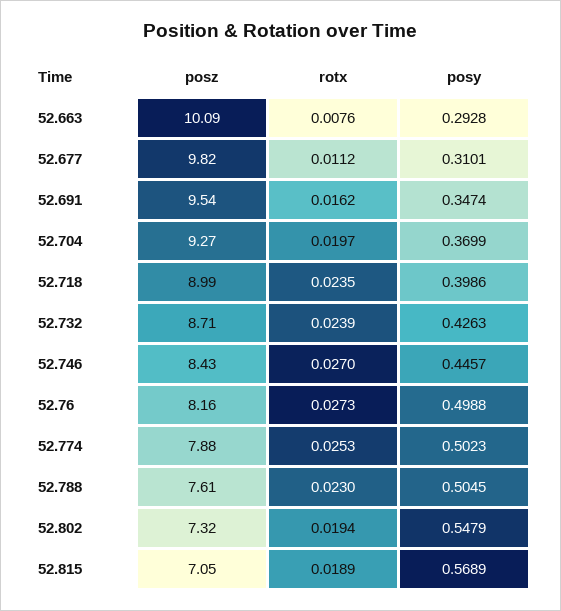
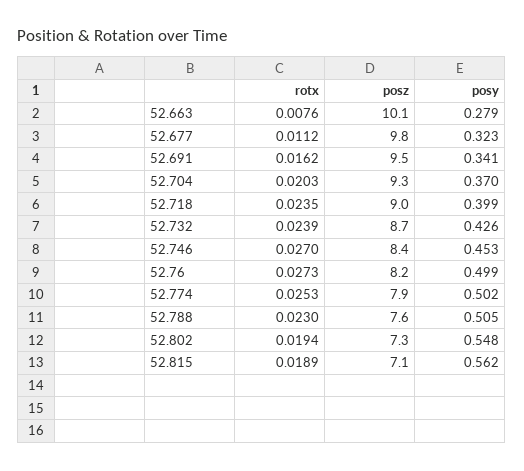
  {
    "posz": {
      "52.663": 10.09,
      "52.677": 9.82,
      "52.691": 9.54,
      "52.704": 9.27,
      "52.718": 8.99,
      "52.732": 8.71,
      "52.746": 8.43,
      "52.76": 8.16,
      "52.774": 7.88,
      "52.788": 7.61,
      "52.802": 7.32,
      "52.815": 7.05
    },
    "rotx": {
      "52.663": 0.0076,
      "52.677": 0.0112,
      "52.691": 0.0162,
-     "52.704": 0.0197,
+     "52.704": 0.0203,
      "52.718": 0.0235,
      "52.732": 0.0239,
      "52.746": 0.027,
      "52.76": 0.0273,
      "52.774": 0.0253,
      "52.788": 0.023,
      "52.802": 0.0194,
      "52.815": 0.0189
    },
    "posy": {
-     "52.663": 0.2928,
+     "52.663": 0.279,
-     "52.677": 0.3101,
+     "52.677": 0.323,
-     "52.691": 0.3474,
+     "52.691": 0.341,
      "52.704": 0.3699,
      "52.718": 0.3986,
      "52.732": 0.4263,
-     "52.746": 0.4457,
+     "52.746": 0.453,
      "52.76": 0.4988,
      "52.774": 0.5023,
      "52.788": 0.5045,
      "52.802": 0.5479,
-     "52.815": 0.5689
+     "52.815": 0.562
    }
  }

